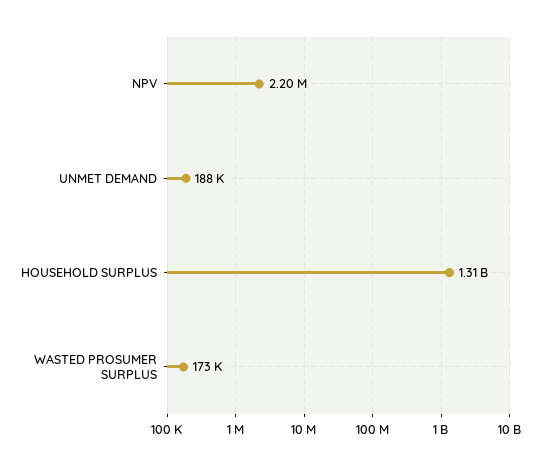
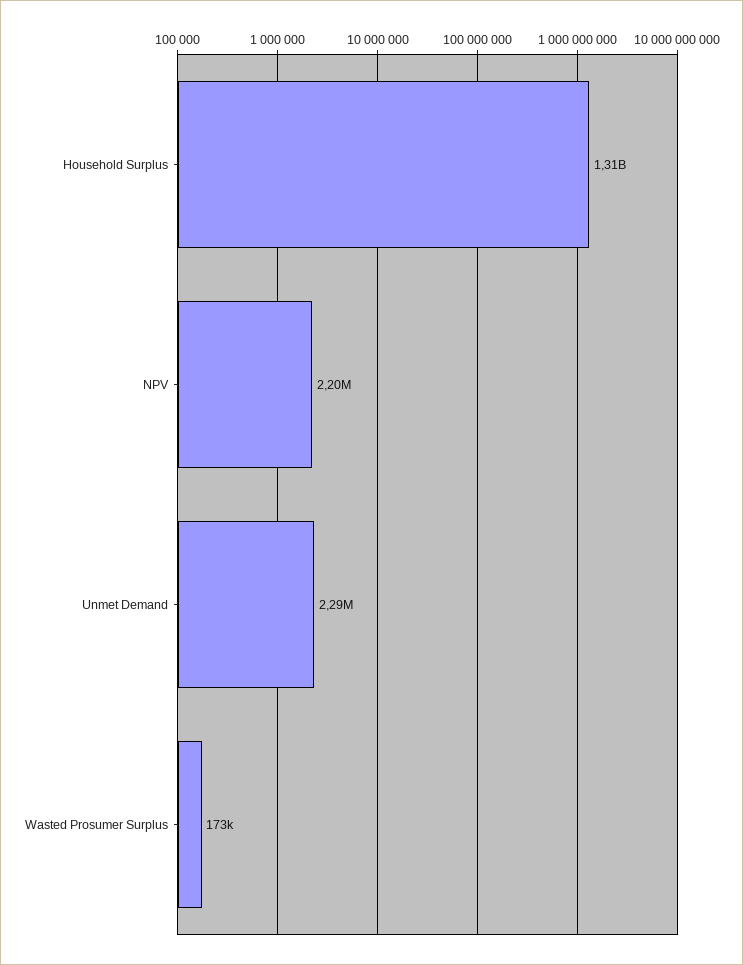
  {
    "NPV": 2200000,
-   "UNMET DEMAND": 188000,
+   "UNMET DEMAND": 2290000,
    "HOUSEHOLD SURPLUS": 1310000000,
    "WASTED PROSUMER SURPLUS": 173000
  }

